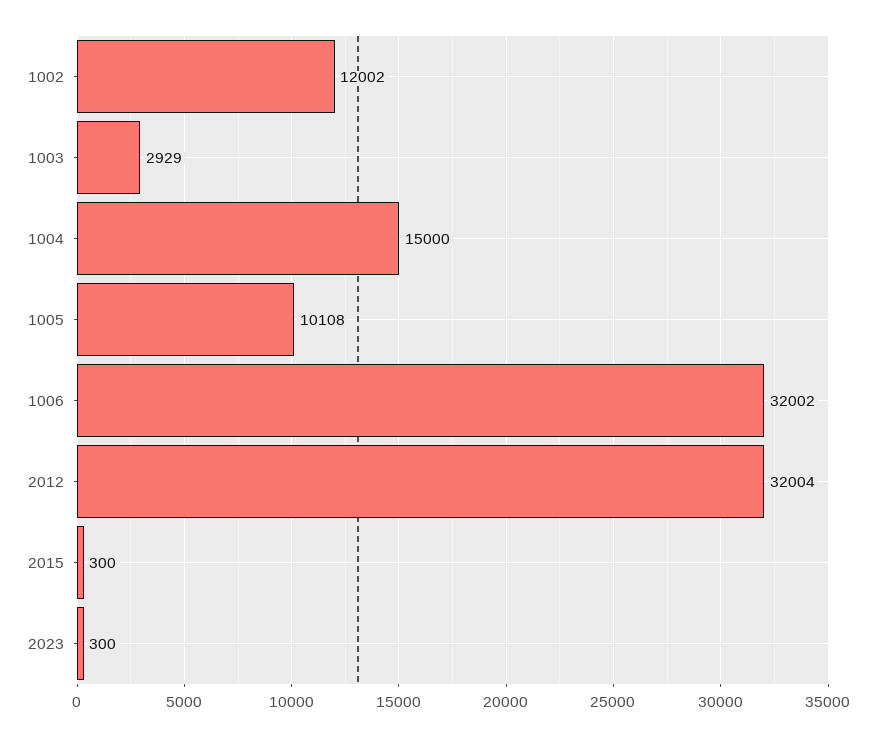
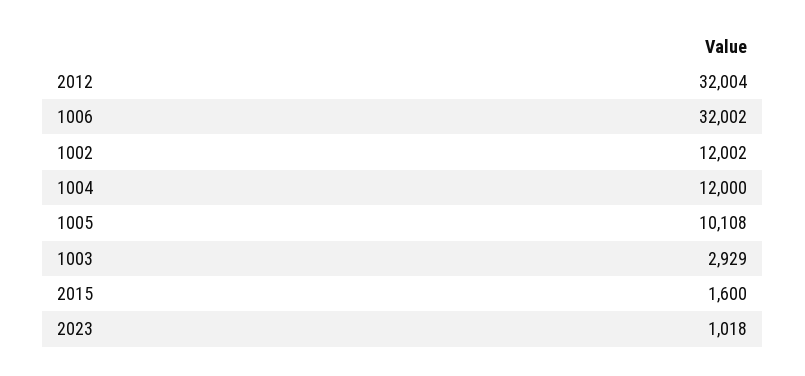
  {
    "1002": 12002,
    "1003": 2929,
-   "1004": 15000,
+   "1004": 12000,
    "1005": 10108,
    "1006": 32002,
    "2012": 32004,
-   "2015": 300,
+   "2015": 1600,
-   "2023": 300
+   "2023": 1018
  }

